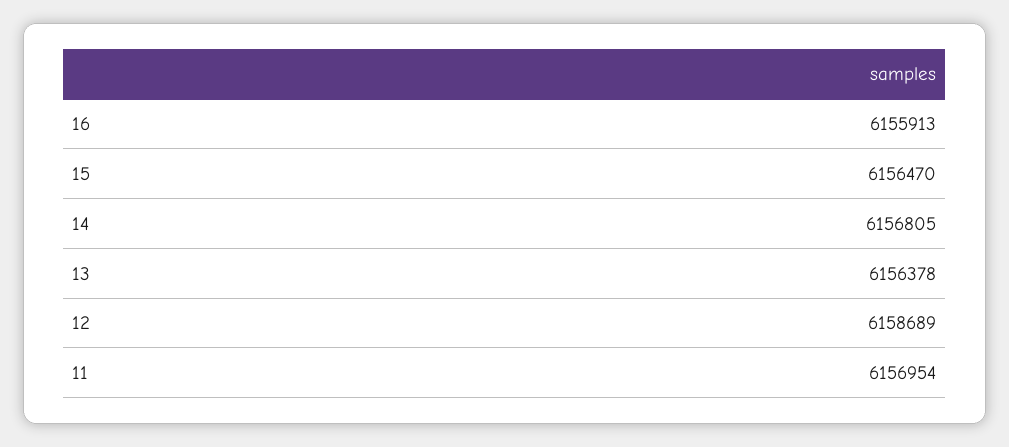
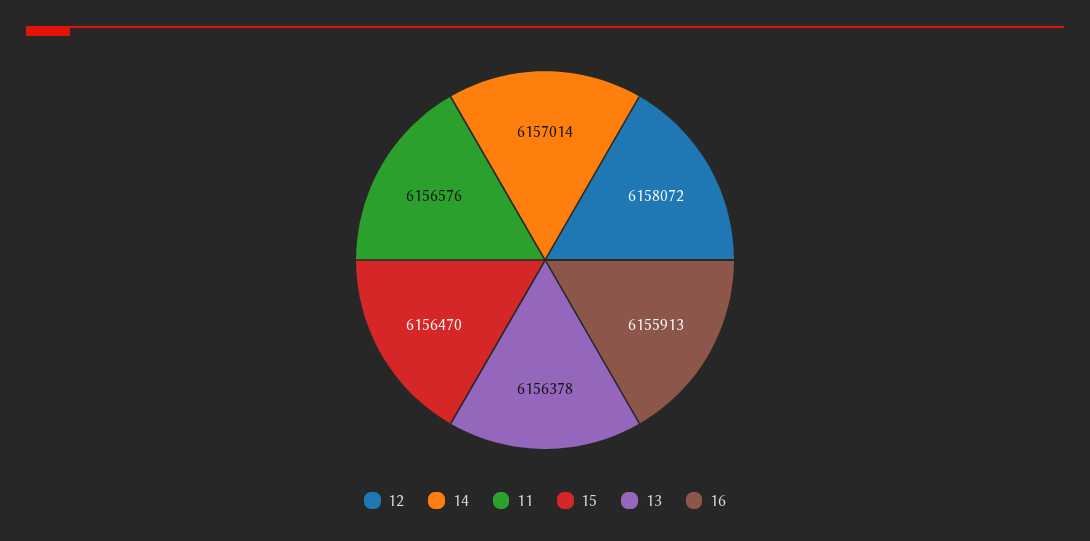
  {
    "16": 6155913,
    "15": 6156470,
-   "14": 6156805,
+   "14": 6157014,
    "13": 6156378,
-   "12": 6158689,
+   "12": 6158072,
-   "11": 6156954
+   "11": 6156576
  }

